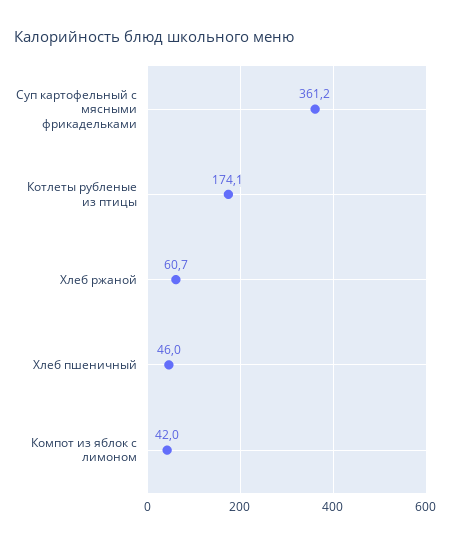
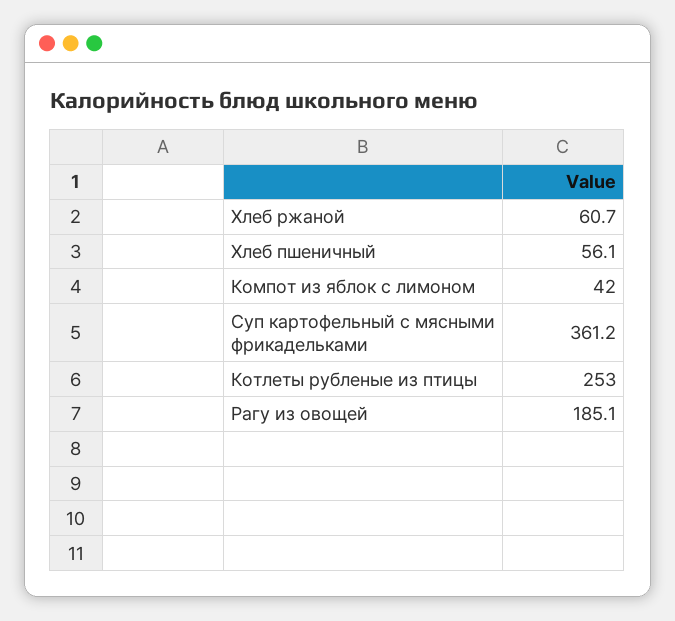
  {
    "Суп картофельный с мясными фрикадельками": 361.2,
-   "Котлеты рубленые из птицы": 174.1,
+   "Котлеты рубленые из птицы": 253,
    "Хлеб ржаной": 60.7,
-   "Хлеб пшеничный": 46,
+   "Хлеб пшеничный": 56.1,
-   "Компот из яблок с лимоном": 42
+   "Компот из яблок с лимоном": 42,
+   "Рагу из овощей": 185.1
  }

